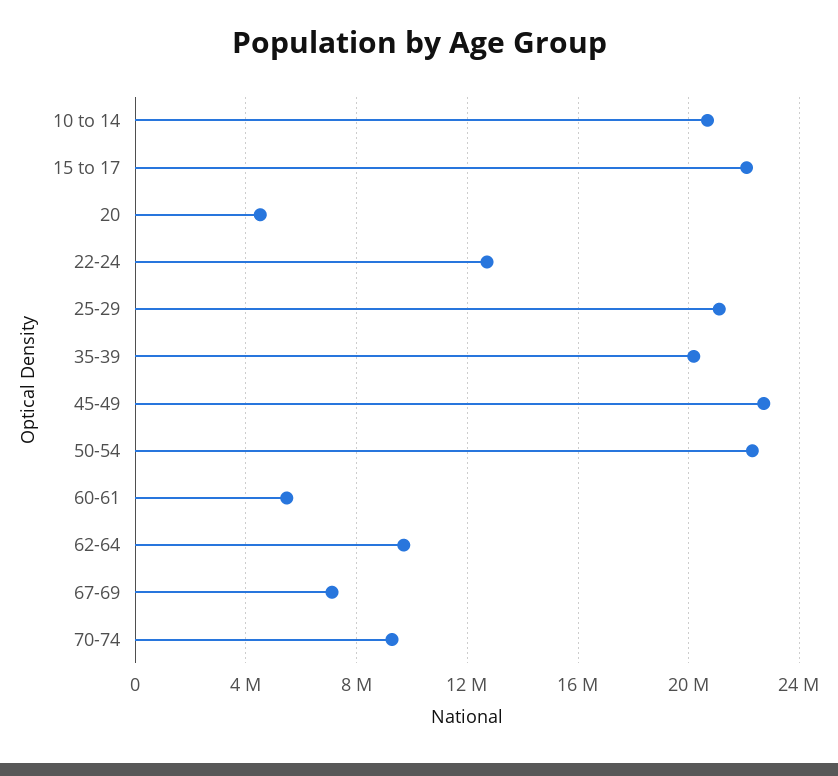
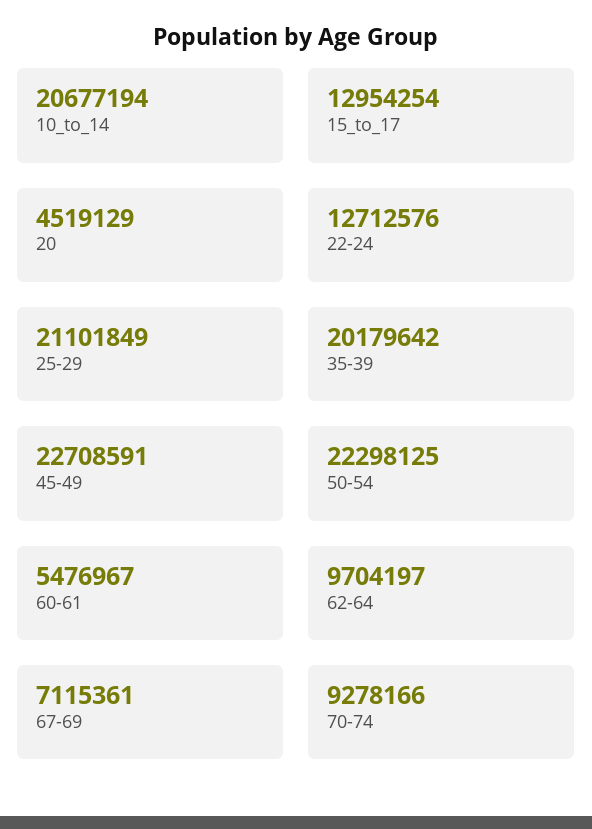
  {
    "10 to 14": 20677194,
-   "15 to 17": 22000000,
+   "15 to 17": 12954254,
    "20": 4519129,
    "22-24": 12712576,
    "25-29": 21101849,
    "35-39": 20179642,
    "45-49": 22708591,
    "50-54": 22298125,
    "60-61": 5476967,
    "62-64": 9704197,
    "67-69": 7115361,
    "70-74": 9278166
  }

